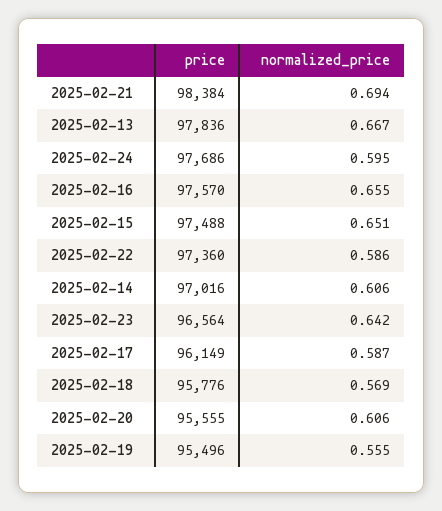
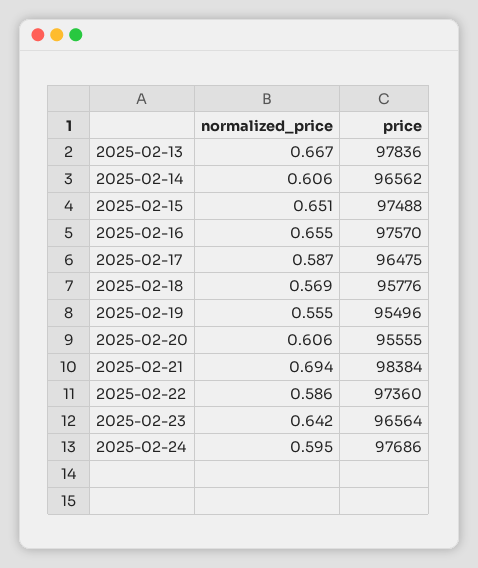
  {
    "price": {
      "2025-02-21": 98384,
      "2025-02-13": 97836,
      "2025-02-24": 97686,
      "2025-02-16": 97570,
      "2025-02-15": 97488,
      "2025-02-22": 97360,
-     "2025-02-14": 97016,
+     "2025-02-14": 96562,
      "2025-02-23": 96564,
-     "2025-02-17": 96149,
+     "2025-02-17": 96475,
      "2025-02-18": 95776,
      "2025-02-20": 95555,
      "2025-02-19": 95496
    },
    "normalized_price": {
      "2025-02-21": 0.694,
      "2025-02-13": 0.667,
      "2025-02-24": 0.595,
      "2025-02-16": 0.655,
      "2025-02-15": 0.651,
      "2025-02-22": 0.586,
      "2025-02-14": 0.606,
      "2025-02-23": 0.642,
      "2025-02-17": 0.587,
      "2025-02-18": 0.569,
      "2025-02-20": 0.606,
      "2025-02-19": 0.555
    }
  }

